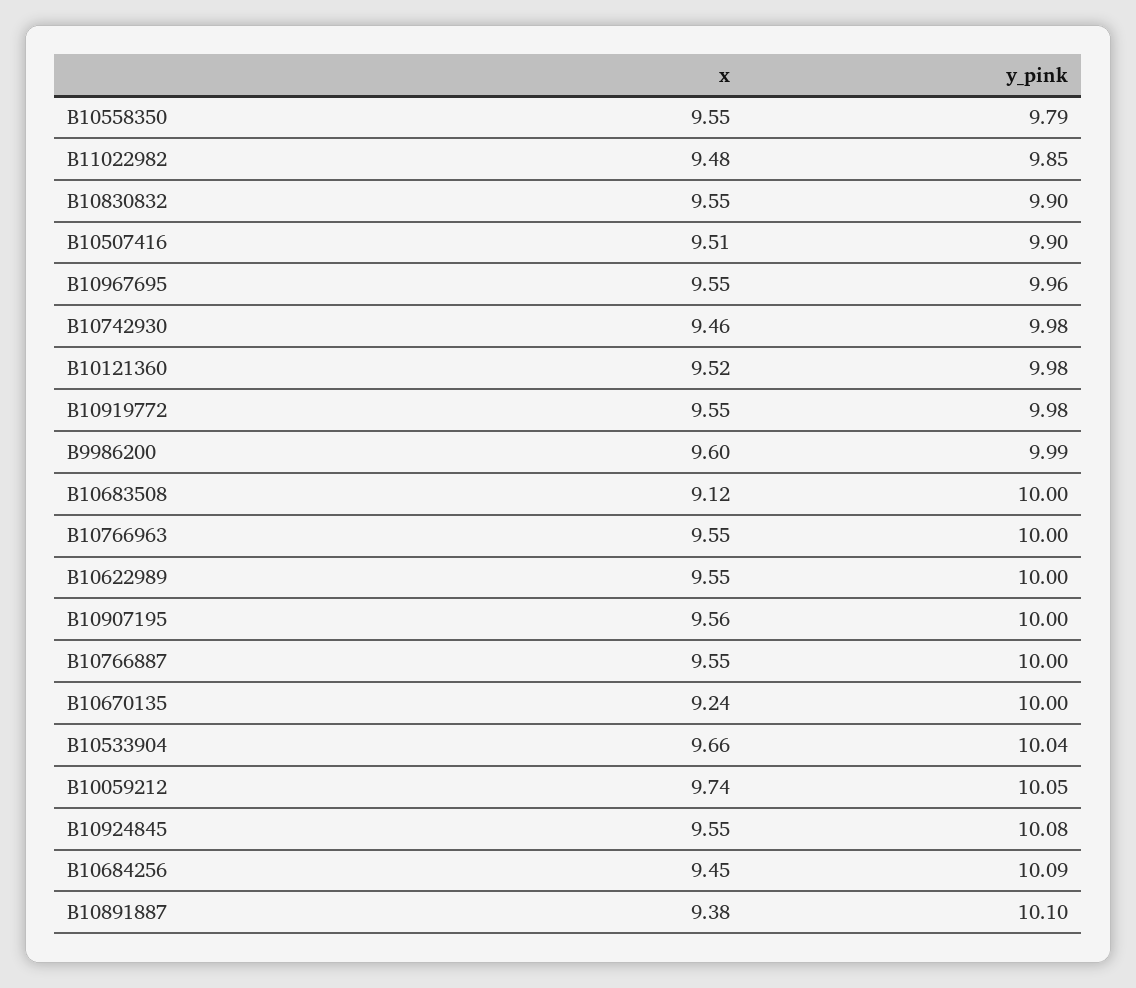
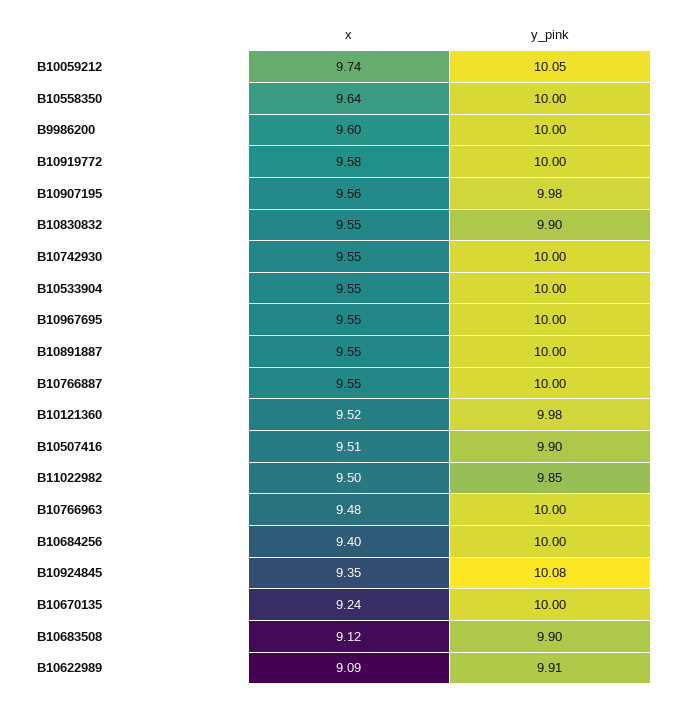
  {
    "x": {
-     "B10558350": 9.55,
+     "B10558350": 9.64,
-     "B11022982": 9.48,
+     "B11022982": 9.5,
      "B10830832": 9.55,
      "B10507416": 9.51,
      "B10967695": 9.55,
-     "B10742930": 9.46,
+     "B10742930": 9.55,
      "B10121360": 9.52,
-     "B10919772": 9.55,
+     "B10919772": 9.58,
      "B9986200": 9.6,
      "B10683508": 9.12,
-     "B10766963": 9.55,
+     "B10766963": 9.48,
-     "B10622989": 9.55,
+     "B10622989": 9.09,
      "B10907195": 9.56,
      "B10766887": 9.55,
      "B10670135": 9.24,
-     "B10533904": 9.66,
+     "B10533904": 9.55,
      "B10059212": 9.74,
-     "B10924845": 9.55,
+     "B10924845": 9.35,
-     "B10684256": 9.45,
+     "B10684256": 9.4,
-     "B10891887": 9.38
+     "B10891887": 9.55
    },
    "y_pink": {
-     "B10558350": 9.79,
+     "B10558350": 10,
      "B11022982": 9.85,
      "B10830832": 9.9,
      "B10507416": 9.9,
-     "B10967695": 9.96,
+     "B10967695": 10,
-     "B10742930": 9.98,
+     "B10742930": 10,
      "B10121360": 9.98,
-     "B10919772": 9.98,
+     "B10919772": 10,
-     "B9986200": 9.99,
+     "B9986200": 10,
-     "B10683508": 10,
+     "B10683508": 9.9,
      "B10766963": 10,
-     "B10622989": 10,
+     "B10622989": 9.91,
-     "B10907195": 10,
+     "B10907195": 9.98,
      "B10766887": 10,
      "B10670135": 10,
-     "B10533904": 10.04,
+     "B10533904": 10,
      "B10059212": 10.05,
      "B10924845": 10.08,
-     "B10684256": 10.09,
+     "B10684256": 10,
-     "B10891887": 10.1
+     "B10891887": 10
    }
  }

